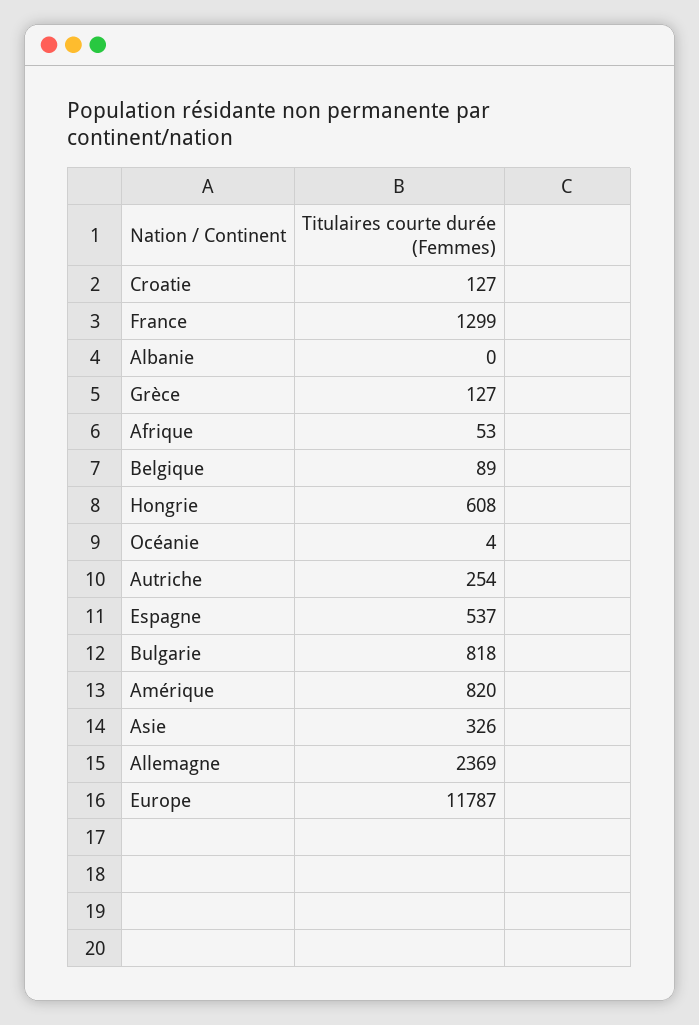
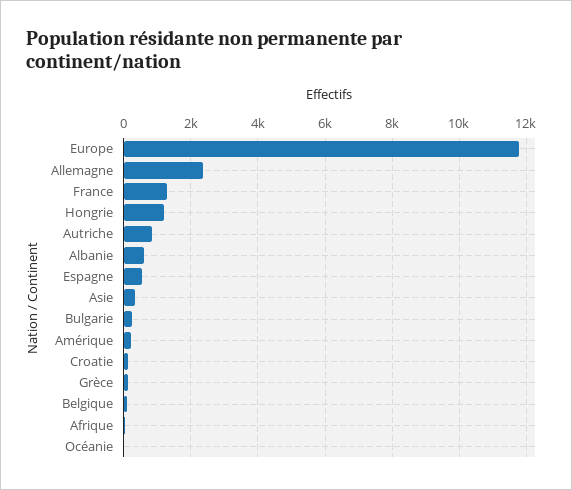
  {
    "Croatie": 127,
    "France": 1299,
-   "Albanie": 0,
+   "Albanie": 600,
    "Grèce": 127,
    "Afrique": 53,
    "Belgique": 89,
-   "Hongrie": 608,
+   "Hongrie": 1200,
    "Océanie": 4,
-   "Autriche": 254,
+   "Autriche": 800,
    "Espagne": 537,
-   "Bulgarie": 818,
+   "Bulgarie": 200,
-   "Amérique": 820,
+   "Amérique": 200,
    "Asie": 326,
    "Allemagne": 2369,
    "Europe": 11787
  }

